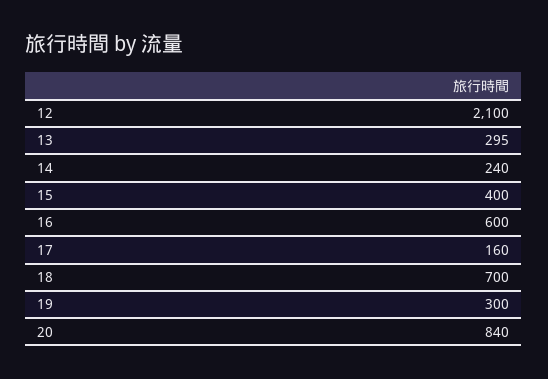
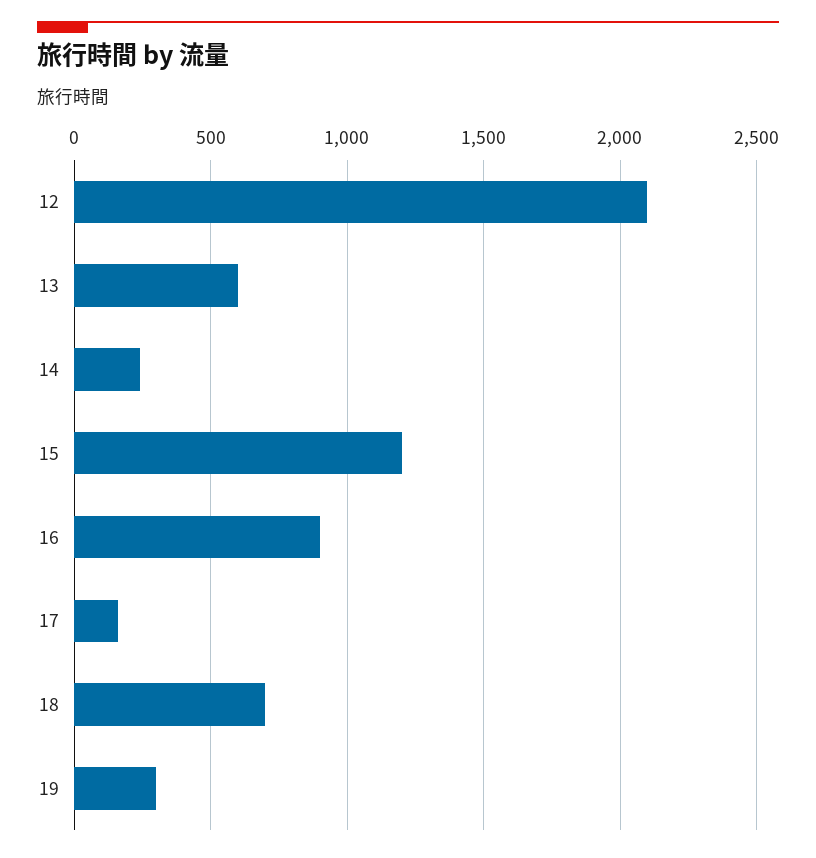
  {
    "12": 2100,
-   "13": 295,
+   "13": 600,
    "14": 240,
-   "15": 400,
+   "15": 1200,
-   "16": 600,
+   "16": 900,
    "17": 160,
    "18": 700,
-   "19": 300,
+   "19": 300
-   "20": 840
  }

